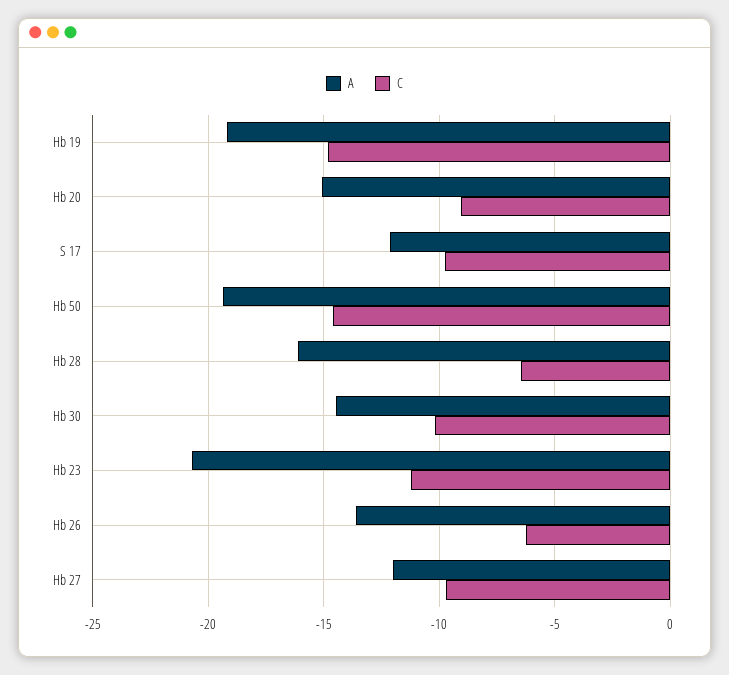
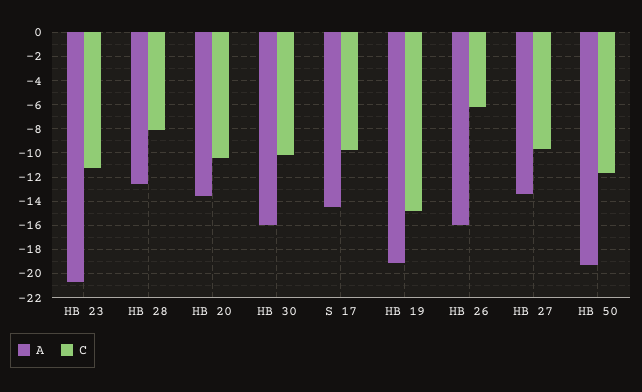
  {
    "A": {
      "Hb 19": -19,
-     "Hb 20": -15,
+     "Hb 20": -13.5,
-     "S 17": -12,
+     "S 17": -14.5,
      "Hb 50": -19.5,
-     "Hb 28": -16,
+     "Hb 28": -12.5,
-     "Hb 30": -14.5,
+     "Hb 30": -16,
      "Hb 23": -20.5,
-     "Hb 26": -13.5,
+     "Hb 26": -16,
-     "Hb 27": -12
+     "Hb 27": -13.5
    },
    "C": {
      "Hb 19": -15,
-     "Hb 20": -9,
+     "Hb 20": -10.5,
      "S 17": -10,
-     "Hb 50": -14.5,
+     "Hb 50": -11.5,
-     "Hb 28": -6.5,
+     "Hb 28": -8,
      "Hb 30": -10,
      "Hb 23": -11,
      "Hb 26": -6,
      "Hb 27": -9.5
    }
  }

